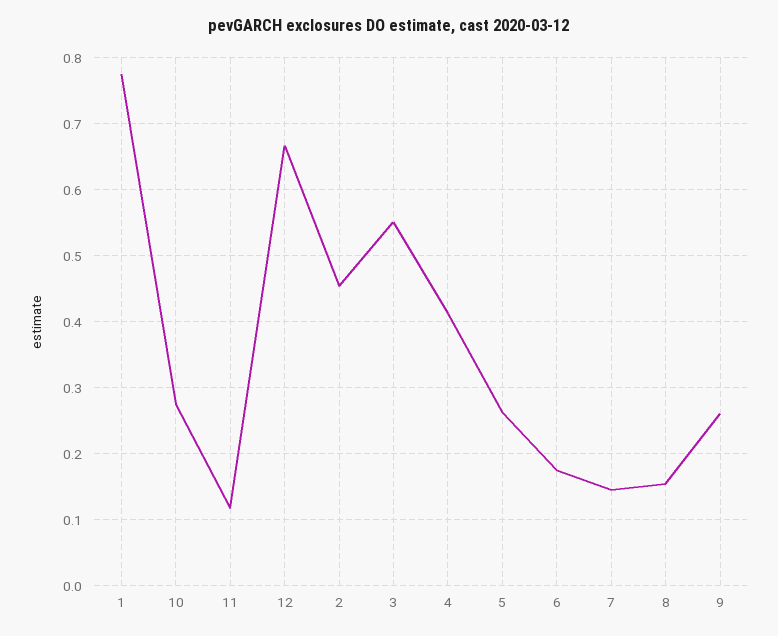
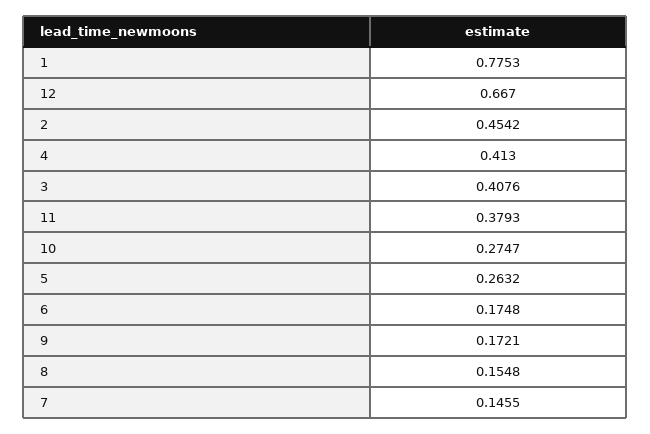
  {
    "1": 0.7753,
    "10": 0.2747,
-   "11": 0.12,
+   "11": 0.3793,
    "12": 0.667,
    "2": 0.4542,
-   "3": 0.55,
+   "3": 0.4076,
    "4": 0.413,
    "5": 0.2632,
    "6": 0.1748,
    "7": 0.1455,
    "8": 0.1548,
-   "9": 0.26
+   "9": 0.1721
  }

